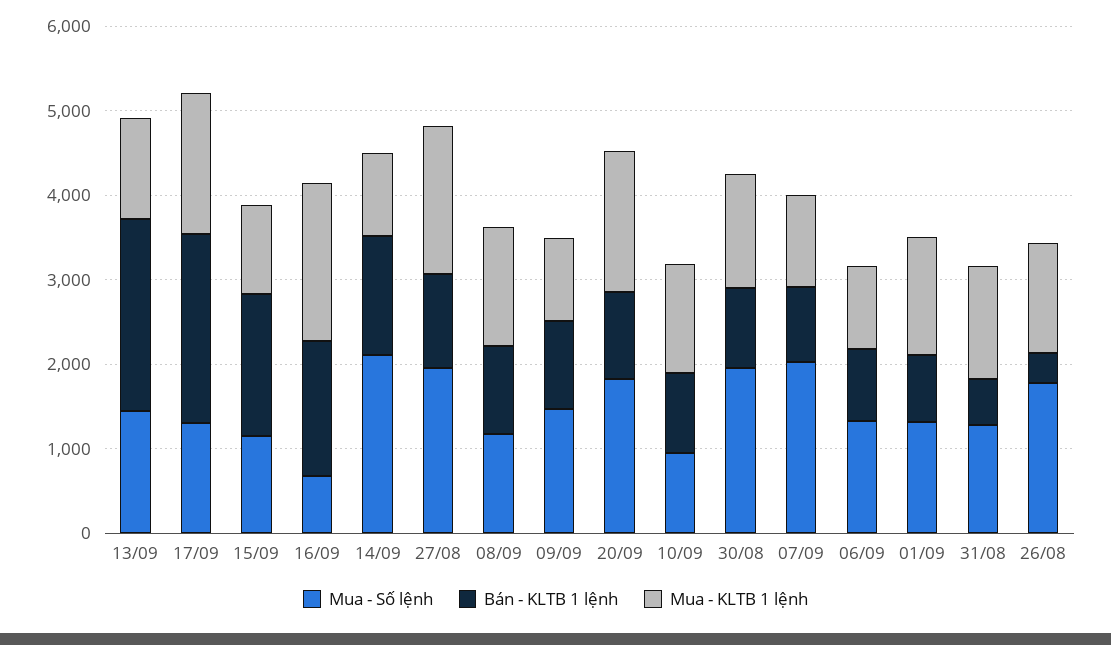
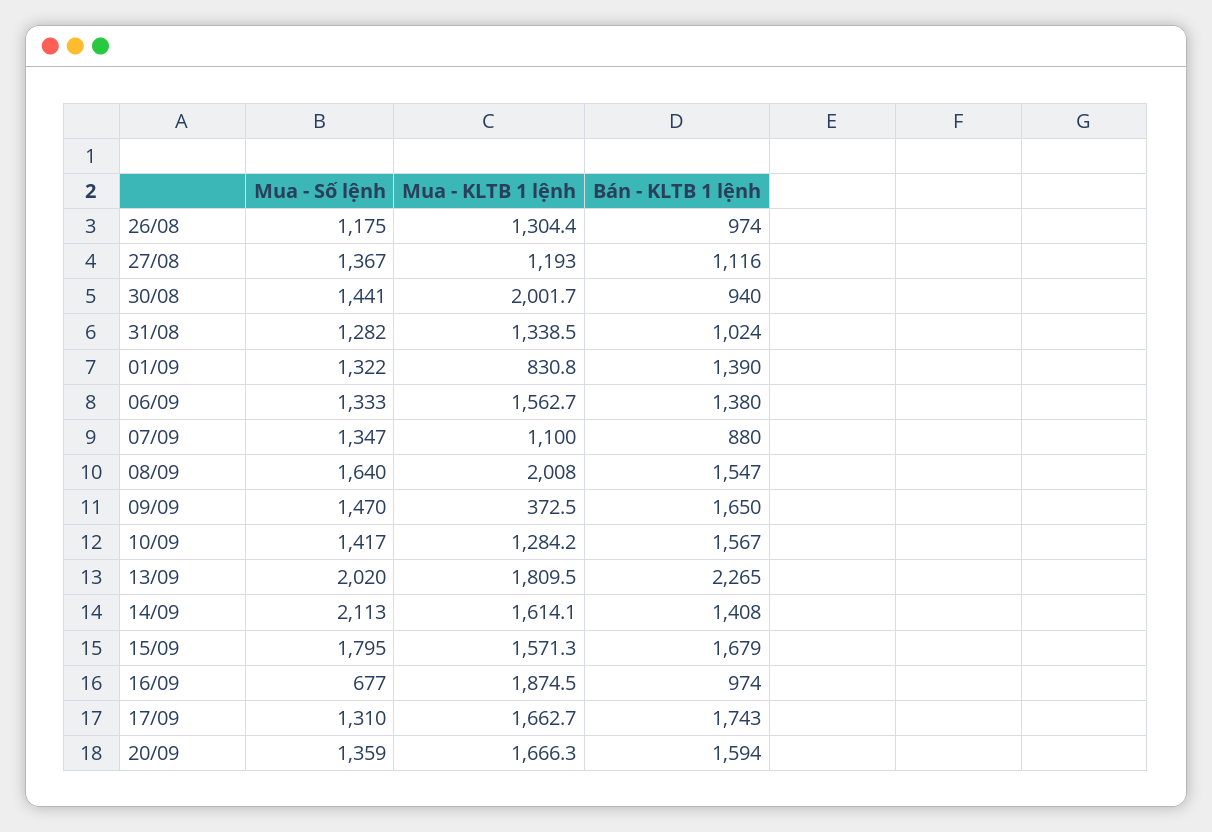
  {
    "Mua - Số lệnh": {
-     "13/09": 1400,
+     "13/09": 2020,
      "17/09": 1310,
-     "15/09": 1200,
+     "15/09": 1795,
      "16/09": 677,
      "14/09": 2113,
-     "27/08": 2000,
+     "27/08": 1367,
-     "08/09": 1200,
+     "08/09": 1640,
      "09/09": 1470,
-     "20/09": 1800,
+     "20/09": 1359,
-     "10/09": 1000,
+     "10/09": 1417,
-     "30/08": 2000,
+     "30/08": 1441,
-     "07/09": 2000,
+     "07/09": 1347,
      "06/09": 1333,
      "01/09": 1322,
      "31/08": 1282,
-     "26/08": 1800
+     "26/08": 1175
    },
    "Bán - KLTB 1 lệnh": {
      "13/09": 2265,
-     "17/09": 2200,
+     "17/09": 1743,
      "15/09": 1679,
-     "16/09": 1600,
+     "16/09": 974,
      "14/09": 1408,
      "27/08": 1116,
-     "08/09": 1000,
+     "08/09": 1547,
-     "09/09": 1000,
+     "09/09": 1650,
-     "20/09": 1000,
+     "20/09": 1594,
-     "10/09": 1000,
+     "10/09": 1567,
      "30/08": 940,
      "07/09": 880,
-     "06/09": 800,
+     "06/09": 1380,
-     "01/09": 800,
+     "01/09": 1390,
-     "31/08": 600,
+     "31/08": 1024,
-     "26/08": 400
+     "26/08": 974
    },
    "Mua - KLTB 1 lệnh": {
-     "13/09": 1200,
+     "13/09": 1809.5,
      "17/09": 1662.7,
-     "15/09": 1000,
+     "15/09": 1571.3,
      "16/09": 1874.5,
-     "14/09": 1000,
+     "14/09": 1614.1,
-     "27/08": 1800,
+     "27/08": 1193,
-     "08/09": 1400,
+     "08/09": 2008,
-     "09/09": 1000,
+     "09/09": 372.5,
      "20/09": 1666.3,
      "10/09": 1284.2,
-     "30/08": 1400,
+     "30/08": 2001.7,
      "07/09": 1100,
-     "06/09": 1000,
+     "06/09": 1562.7,
-     "01/09": 1400,
+     "01/09": 830.8,
      "31/08": 1338.5,
      "26/08": 1304.4
    }
  }

